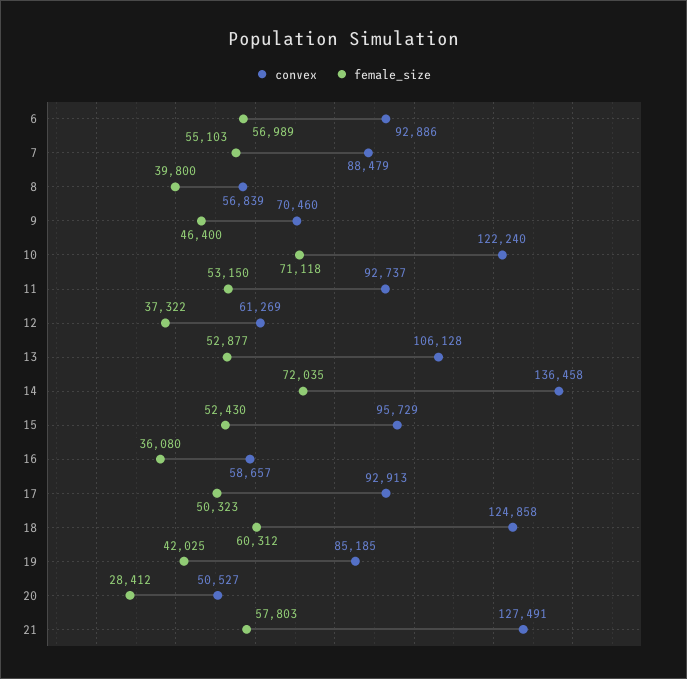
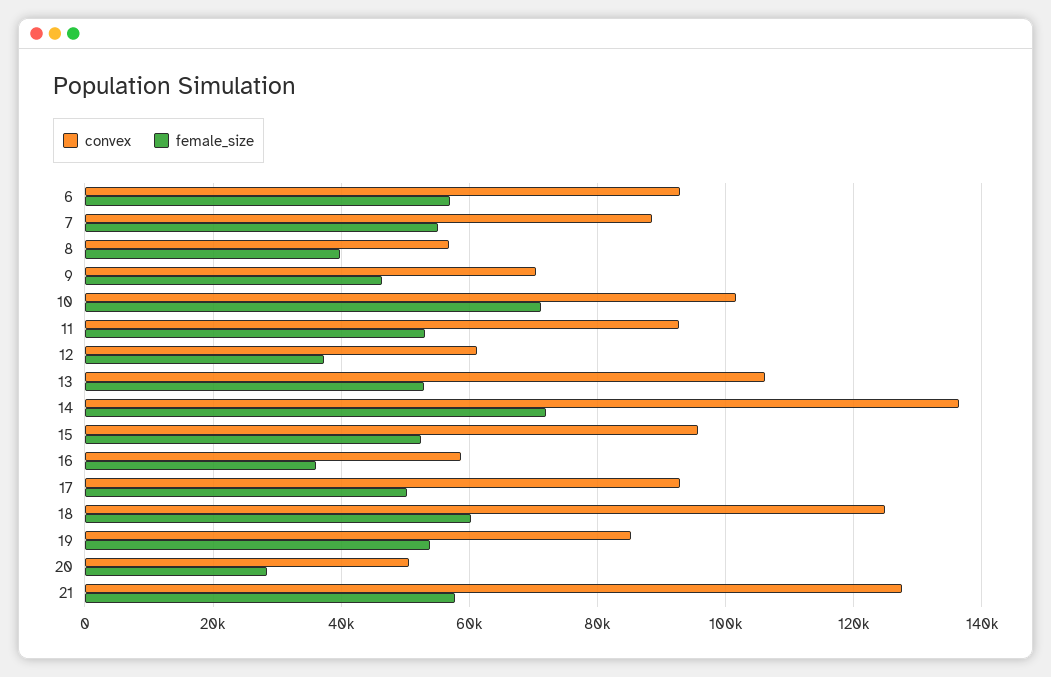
  {
    "convex": {
      "6": 92886,
      "7": 88479,
      "8": 56839,
      "9": 70460,
-     "10": 122240,
+     "10": 102000,
      "11": 92737,
      "12": 61269,
      "13": 106128,
      "14": 136458,
      "15": 95729,
      "16": 58657,
      "17": 92913,
      "18": 124858,
      "19": 85185,
      "20": 50527,
      "21": 127491
    },
    "female_size": {
      "6": 56989,
      "7": 55103,
      "8": 39800,
      "9": 46400,
      "10": 71118,
      "11": 53150,
      "12": 37322,
      "13": 52877,
      "14": 72035,
      "15": 52430,
      "16": 36080,
      "17": 50323,
      "18": 60312,
-     "19": 42025,
+     "19": 54000,
      "20": 28412,
      "21": 57803
    }
  }

